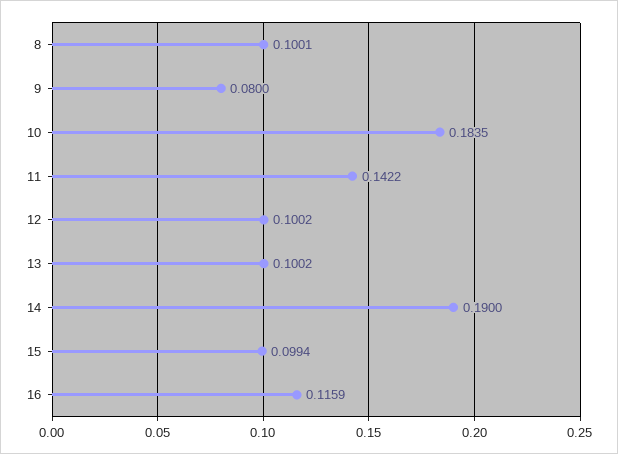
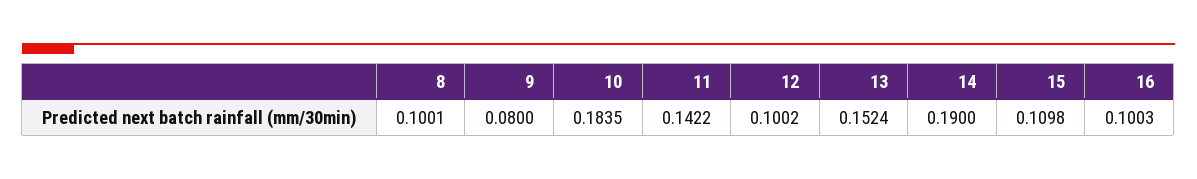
  {
    "8": 0.1001,
    "9": 0.08,
    "10": 0.1835,
    "11": 0.1422,
    "12": 0.1002,
-   "13": 0.1002,
+   "13": 0.1524,
    "14": 0.19,
-   "15": 0.0994,
+   "15": 0.1098,
-   "16": 0.1159
+   "16": 0.1003
  }

